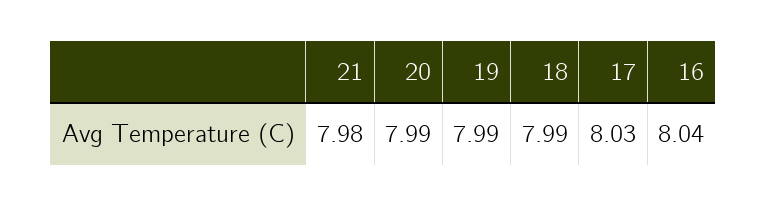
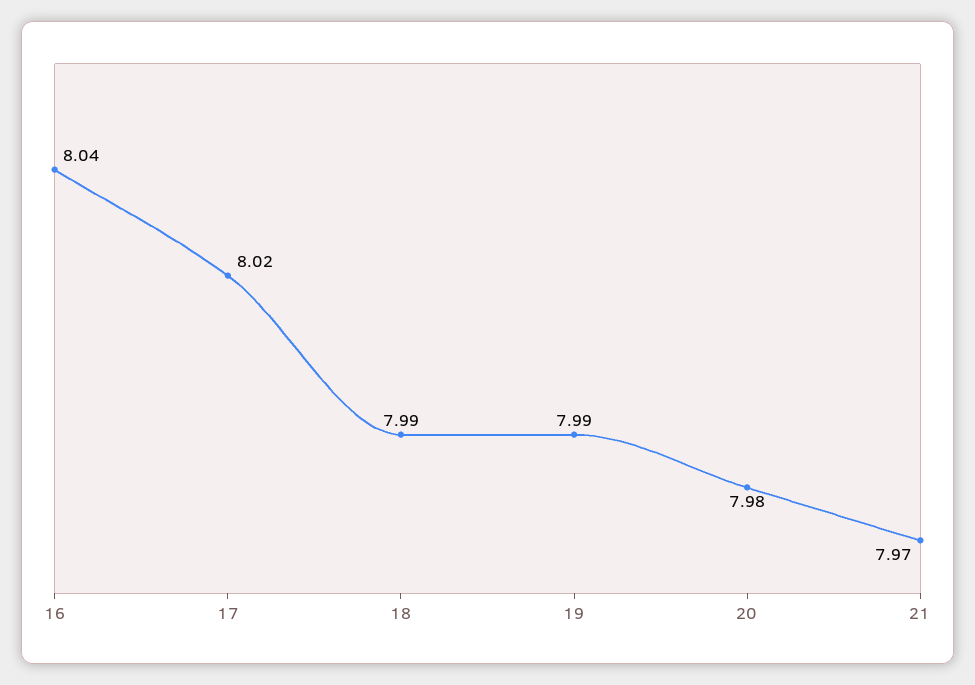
  {
-   "21": 7.98,
+   "21": 7.97,
-   "20": 7.99,
+   "20": 7.98,
    "19": 7.99,
    "18": 7.99,
-   "17": 8.03,
+   "17": 8.02,
    "16": 8.04
  }

